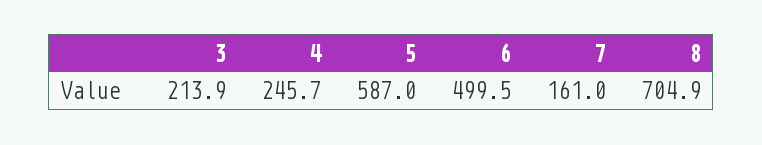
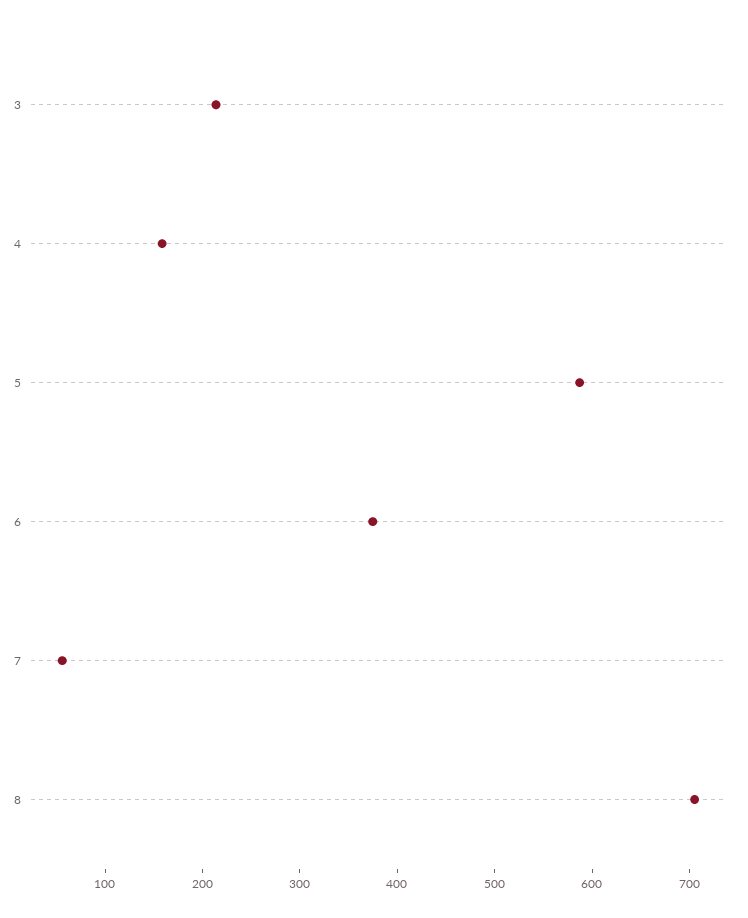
  {
    "3": 213.9,
-   "4": 245.7,
+   "4": 160,
    "5": 587,
-   "6": 499.5,
+   "6": 380,
-   "7": 161,
+   "7": 60,
    "8": 704.9
  }

